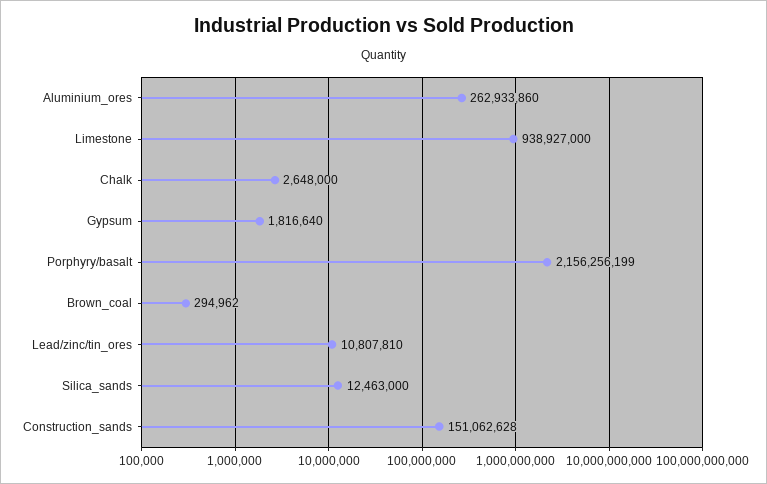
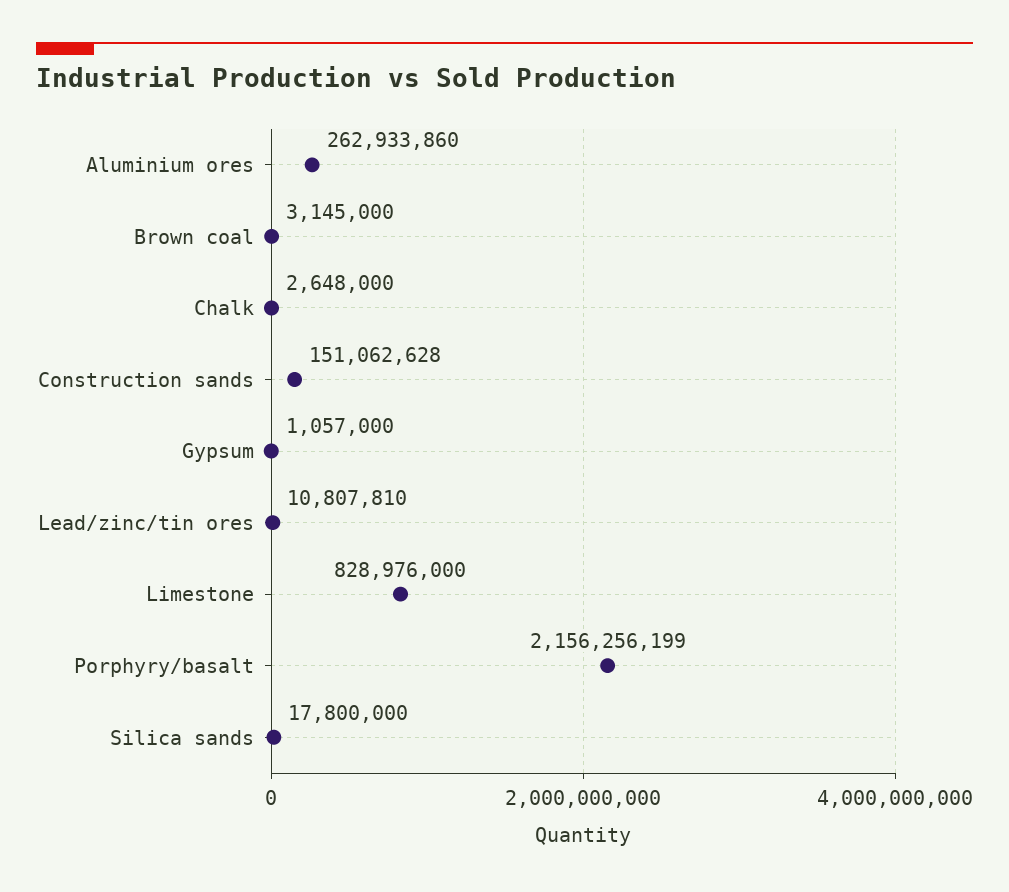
  {
    "Aluminium_ores": 262933860,
-   "Limestone": 938927000,
+   "Limestone": 828976000,
    "Chalk": 2648000,
-   "Gypsum": 1816640,
+   "Gypsum": 1057000,
    "Porphyry/basalt": 2156256199,
-   "Brown_coal": 294962,
+   "Brown_coal": 3145000,
    "Lead/zinc/tin_ores": 10807810,
-   "Silica_sands": 12463000,
+   "Silica_sands": 17800000,
    "Construction_sands": 151062628
  }

